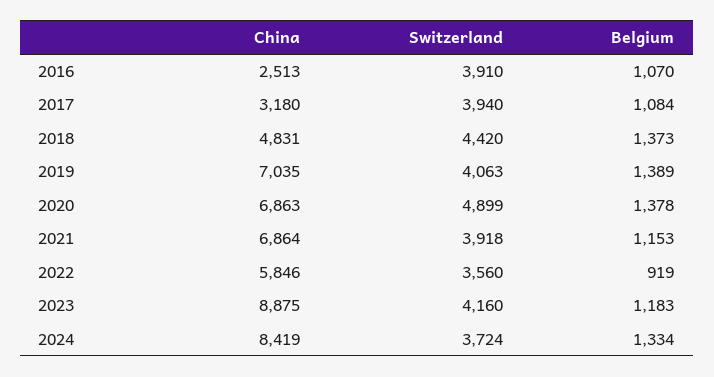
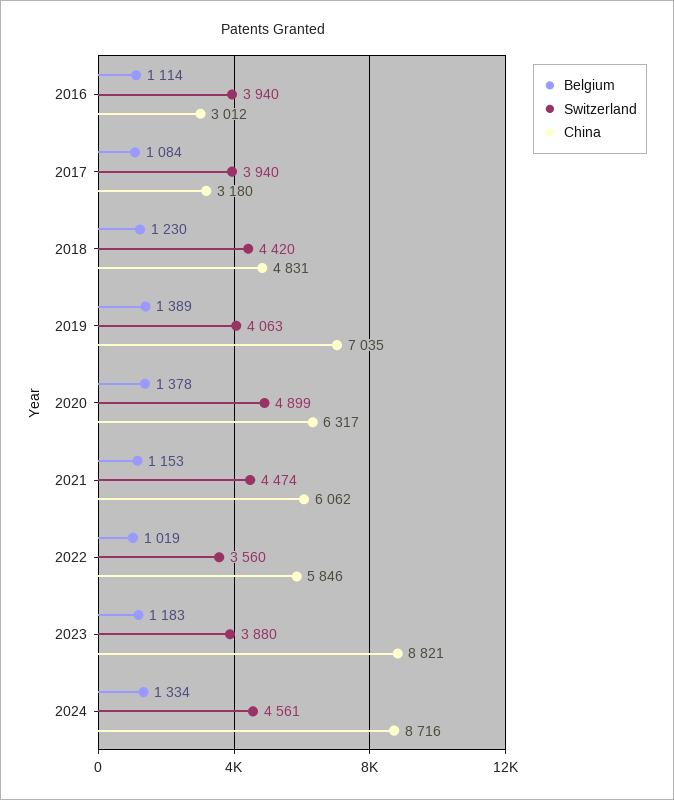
  {
    "China": {
-     "2016": 2513,
+     "2016": 3012,
      "2017": 3180,
      "2018": 4831,
      "2019": 7035,
-     "2020": 6863,
+     "2020": 6317,
-     "2021": 6864,
+     "2021": 6062,
      "2022": 5846,
-     "2023": 8875,
+     "2023": 8821,
-     "2024": 8419
+     "2024": 8716
    },
    "Switzerland": {
-     "2016": 3910,
+     "2016": 3940,
      "2017": 3940,
      "2018": 4420,
      "2019": 4063,
      "2020": 4899,
-     "2021": 3918,
+     "2021": 4474,
      "2022": 3560,
-     "2023": 4160,
+     "2023": 3880,
-     "2024": 3724
+     "2024": 4561
    },
    "Belgium": {
-     "2016": 1070,
+     "2016": 1114,
      "2017": 1084,
-     "2018": 1373,
+     "2018": 1230,
      "2019": 1389,
      "2020": 1378,
      "2021": 1153,
-     "2022": 919,
+     "2022": 1019,
      "2023": 1183,
      "2024": 1334
    }
  }

